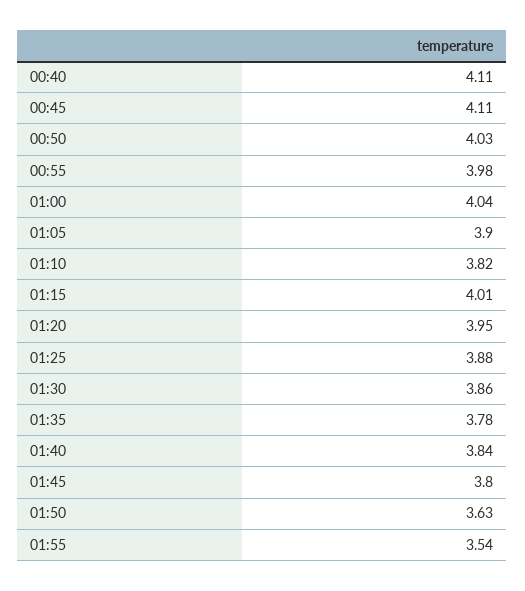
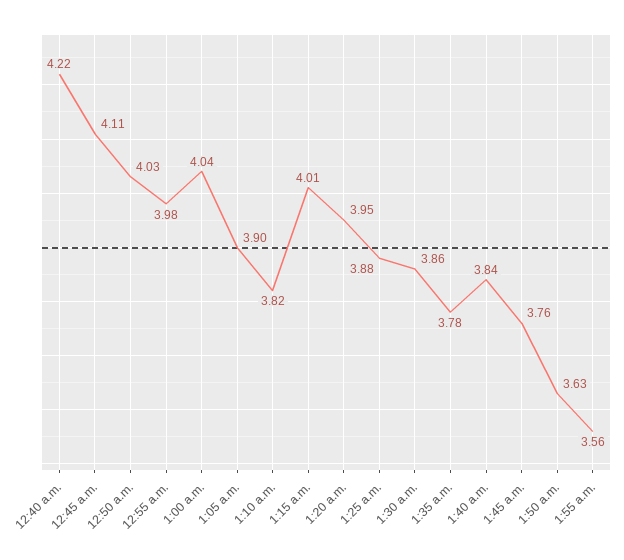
  {
-   "00:40": 4.11,
+   "00:40": 4.22,
    "00:45": 4.11,
    "00:50": 4.03,
    "00:55": 3.98,
    "01:00": 4.04,
    "01:05": 3.9,
    "01:10": 3.82,
    "01:15": 4.01,
    "01:20": 3.95,
    "01:25": 3.88,
    "01:30": 3.86,
    "01:35": 3.78,
    "01:40": 3.84,
-   "01:45": 3.8,
+   "01:45": 3.76,
    "01:50": 3.63,
-   "01:55": 3.54
+   "01:55": 3.56
  }

